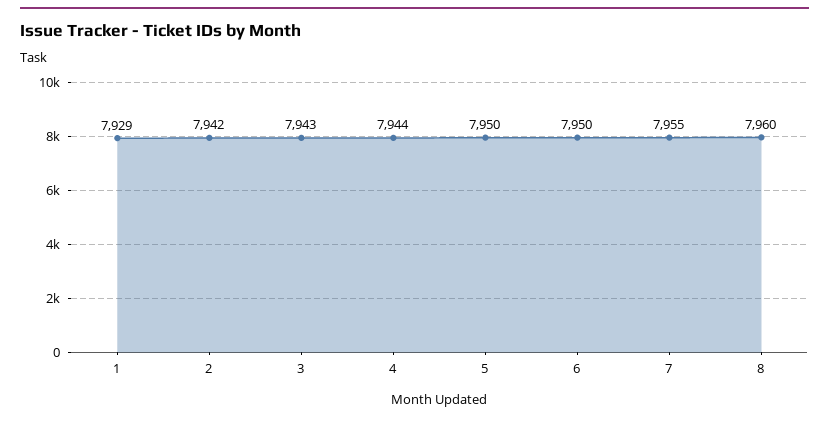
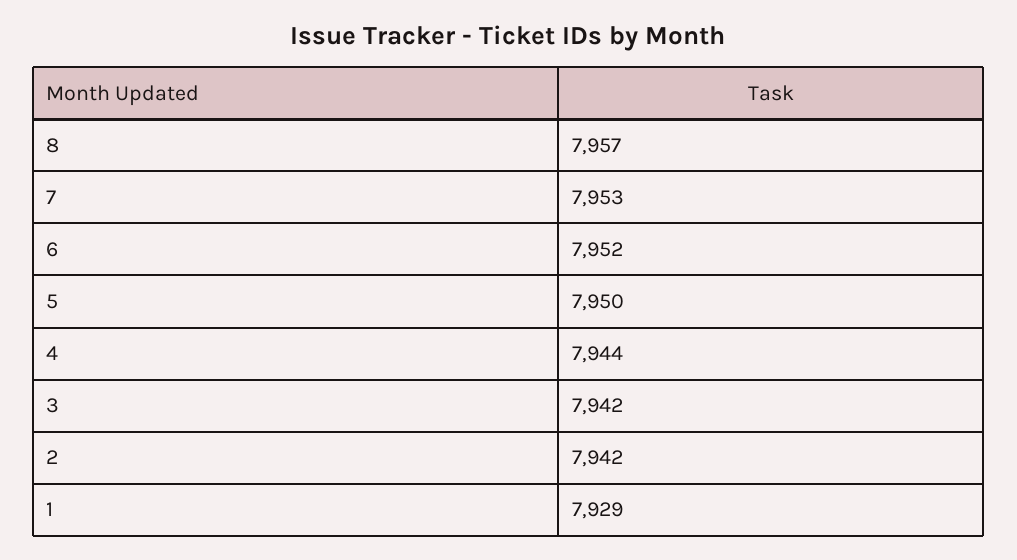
  {
    "1": 7929,
    "2": 7942,
-   "3": 7943,
+   "3": 7942,
    "4": 7944,
    "5": 7950,
-   "6": 7950,
+   "6": 7952,
-   "7": 7955,
+   "7": 7953,
-   "8": 7960
+   "8": 7957
  }

